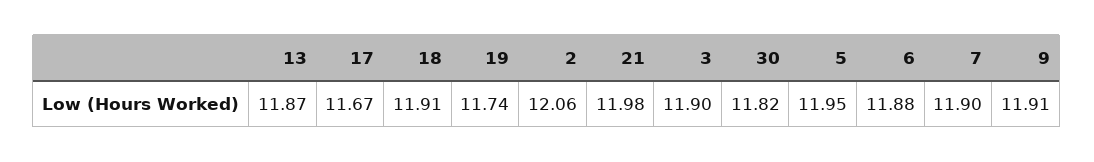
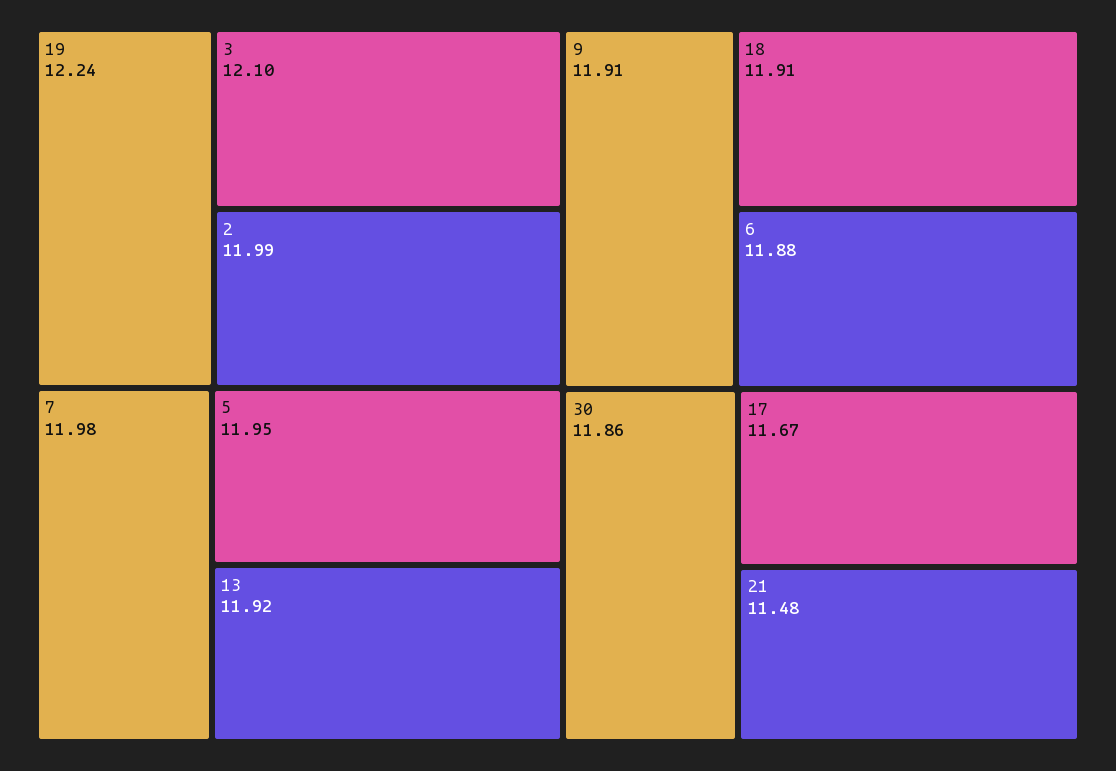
  {
-   "13": 11.87,
+   "13": 11.92,
    "17": 11.67,
    "18": 11.91,
-   "19": 11.74,
+   "19": 12.24,
-   "2": 12.06,
+   "2": 11.99,
-   "21": 11.98,
+   "21": 11.48,
-   "3": 11.9,
+   "3": 12.1,
-   "30": 11.82,
+   "30": 11.86,
    "5": 11.95,
    "6": 11.88,
-   "7": 11.9,
+   "7": 11.98,
    "9": 11.91
  }

